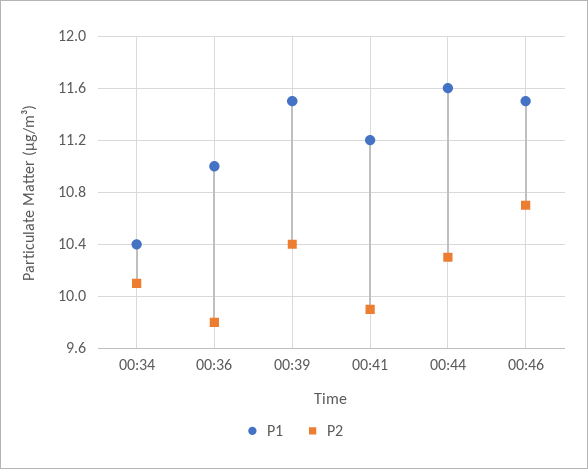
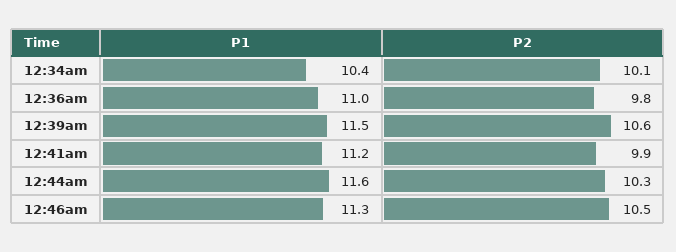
  {
    "P1": {
      "00:34": 10.4,
      "00:36": 11,
      "00:39": 11.5,
      "00:41": 11.2,
      "00:44": 11.6,
-     "00:46": 11.5
+     "00:46": 11.3
    },
    "P2": {
      "00:34": 10.1,
      "00:36": 9.8,
-     "00:39": 10.4,
+     "00:39": 10.6,
      "00:41": 9.9,
      "00:44": 10.3,
-     "00:46": 10.7
+     "00:46": 10.5
    }
  }

